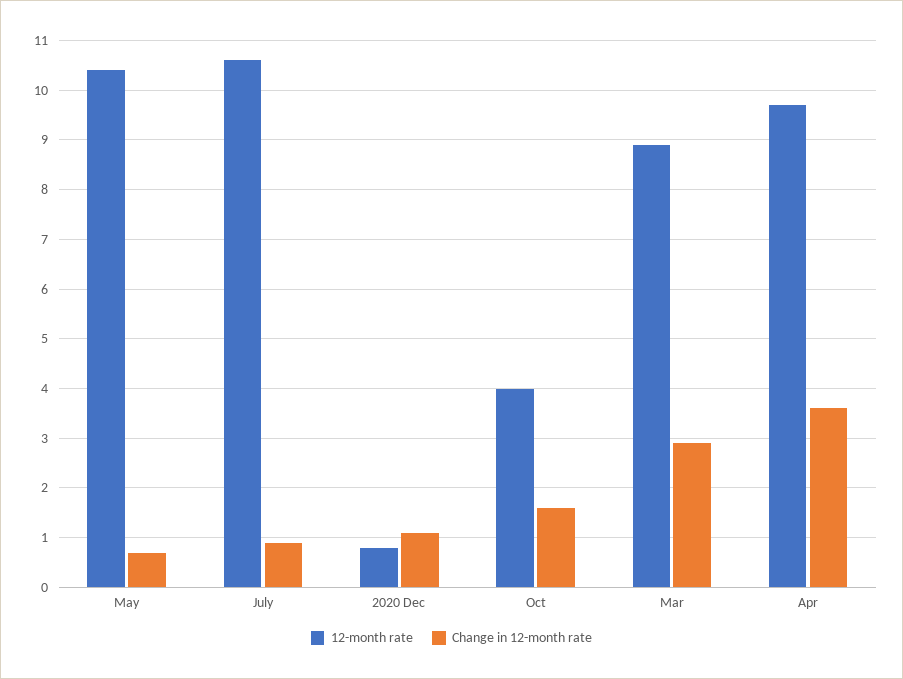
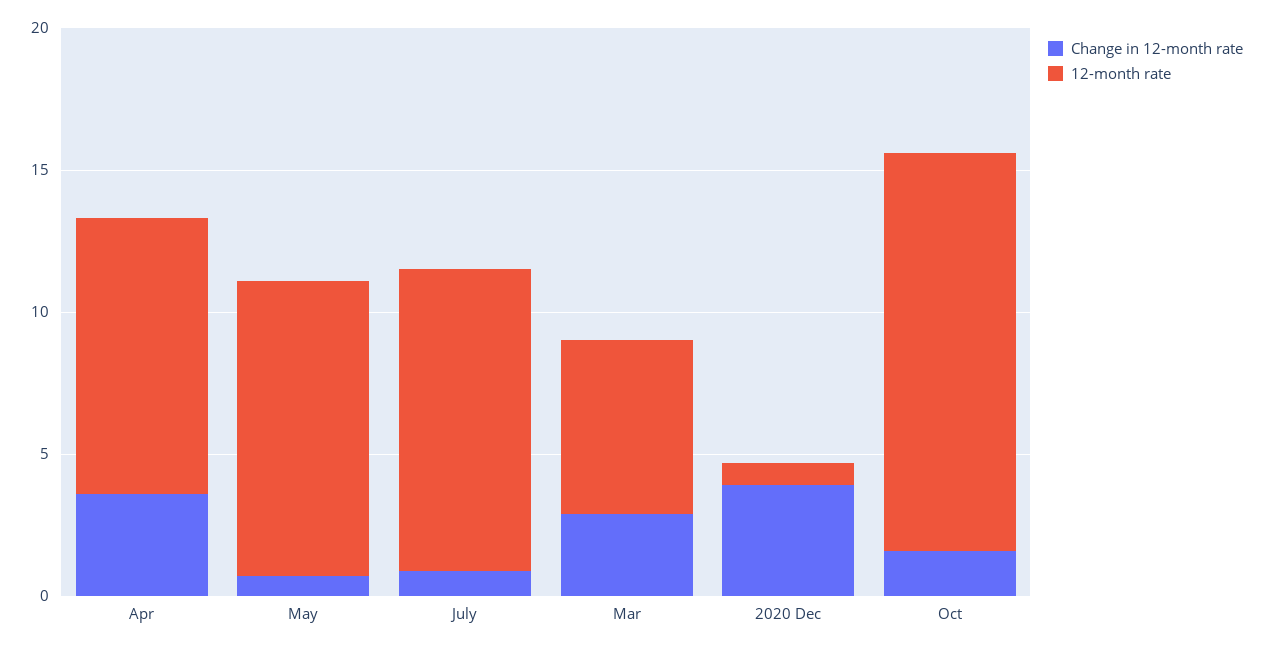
  {
    "12-month rate": {
      "May": 10.5,
      "July": 10.5,
      "2020 Dec": 1,
-     "Oct": 4,
+     "Oct": 14,
-     "Mar": 9,
+     "Mar": 6,
      "Apr": 9.5
    },
    "Change in 12-month rate": {
      "May": 0.5,
      "July": 1,
-     "2020 Dec": 1,
+     "2020 Dec": 4,
      "Oct": 1.5,
      "Mar": 3,
      "Apr": 3.5
    }
  }

